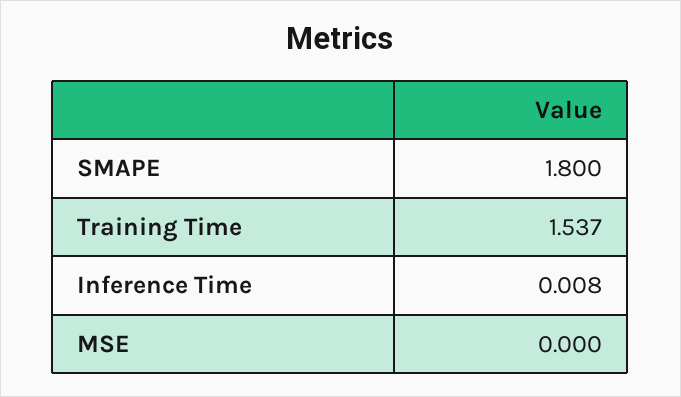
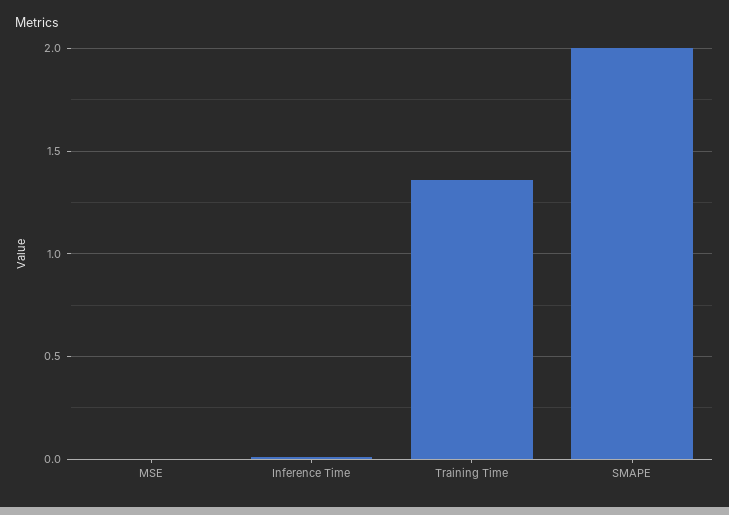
  {
-   "SMAPE": 1.8,
+   "SMAPE": 2,
-   "Training Time": 1.537,
+   "Training Time": 1.35,
    "Inference Time": 0.008,
    "MSE": 0
  }

